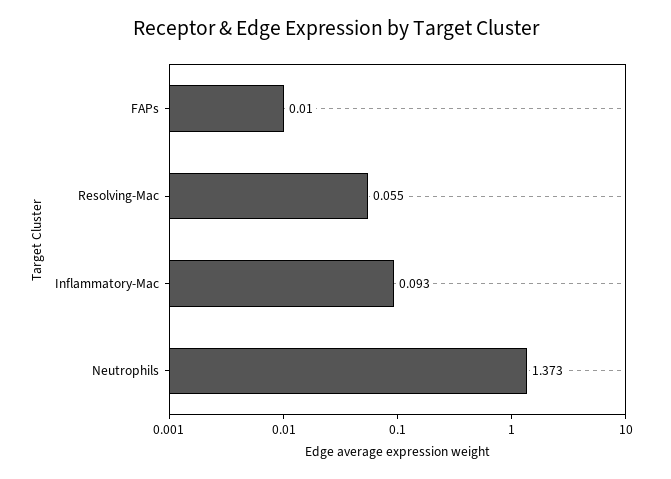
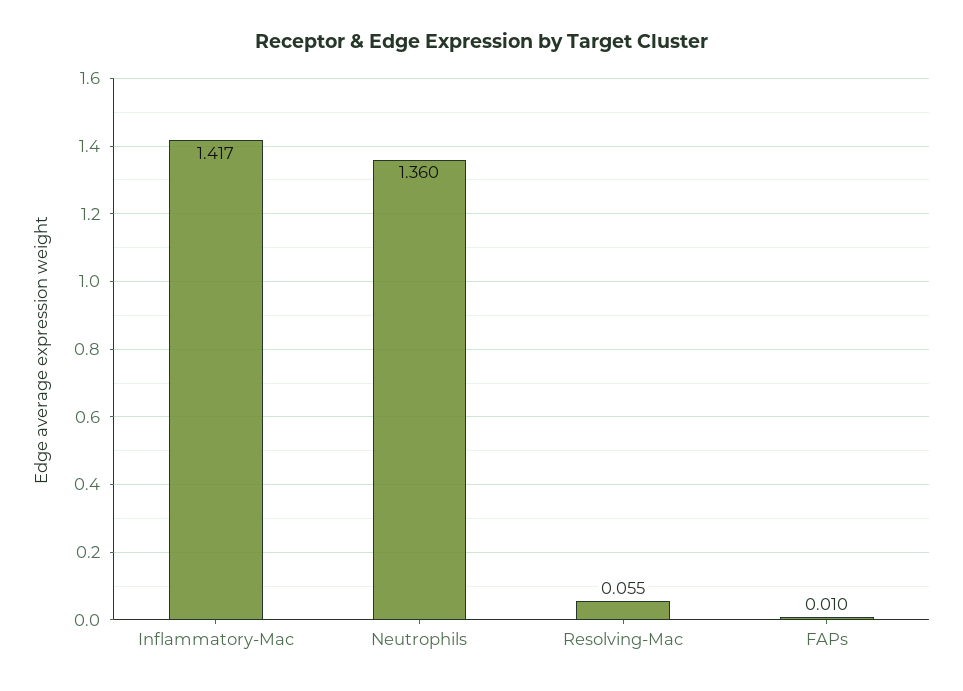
  {
    "FAPs": 0.01,
    "Resolving-Mac": 0.055,
-   "Inflammatory-Mac": 0.093,
+   "Inflammatory-Mac": 1.417,
-   "Neutrophils": 1.373
+   "Neutrophils": 1.36
  }

